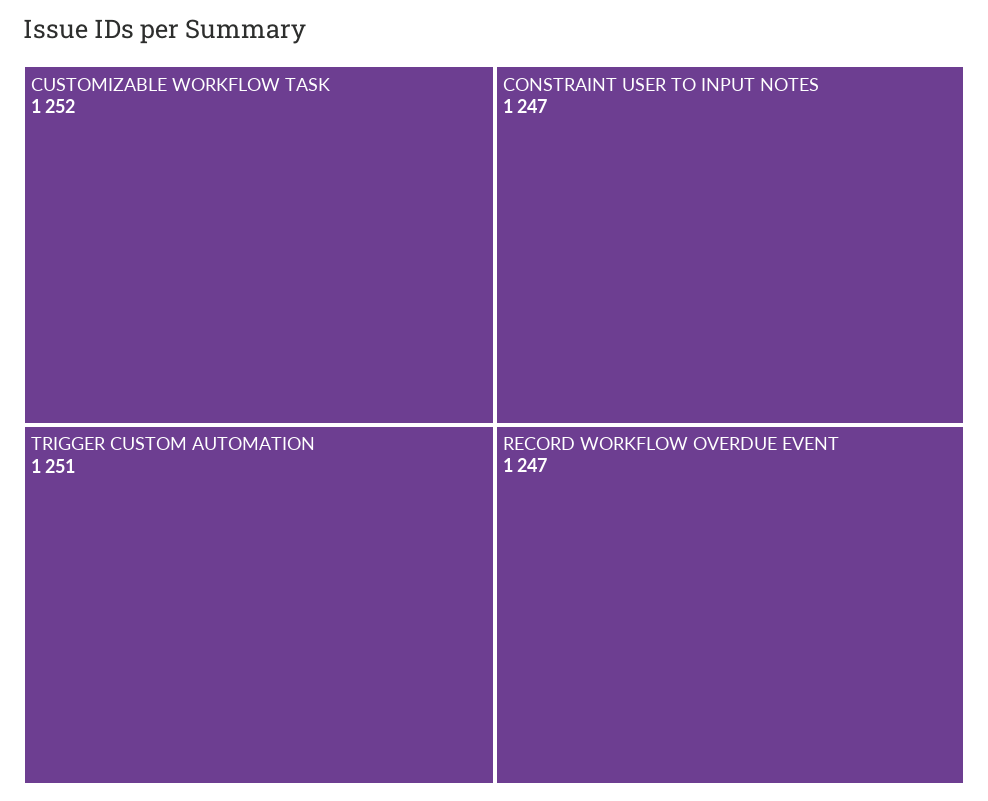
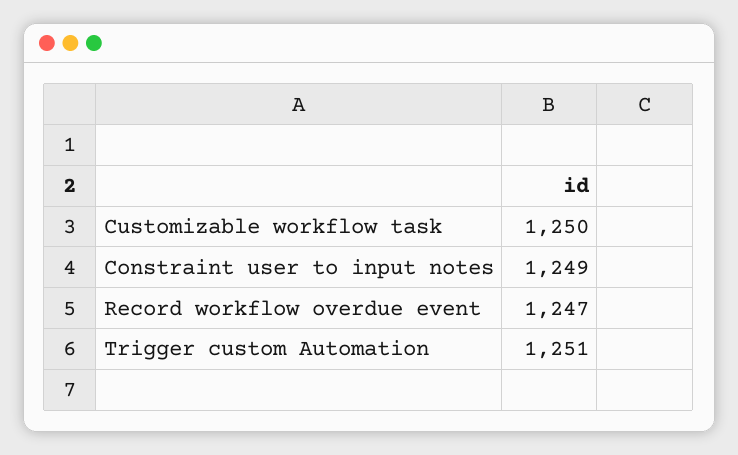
  {
-   "CUSTOMIZABLE WORKFLOW TASK": 1252,
+   "CUSTOMIZABLE WORKFLOW TASK": 1250,
    "TRIGGER CUSTOM AUTOMATION": 1251,
-   "CONSTRAINT USER TO INPUT NOTES": 1247,
+   "CONSTRAINT USER TO INPUT NOTES": 1249,
    "RECORD WORKFLOW OVERDUE EVENT": 1247
  }

